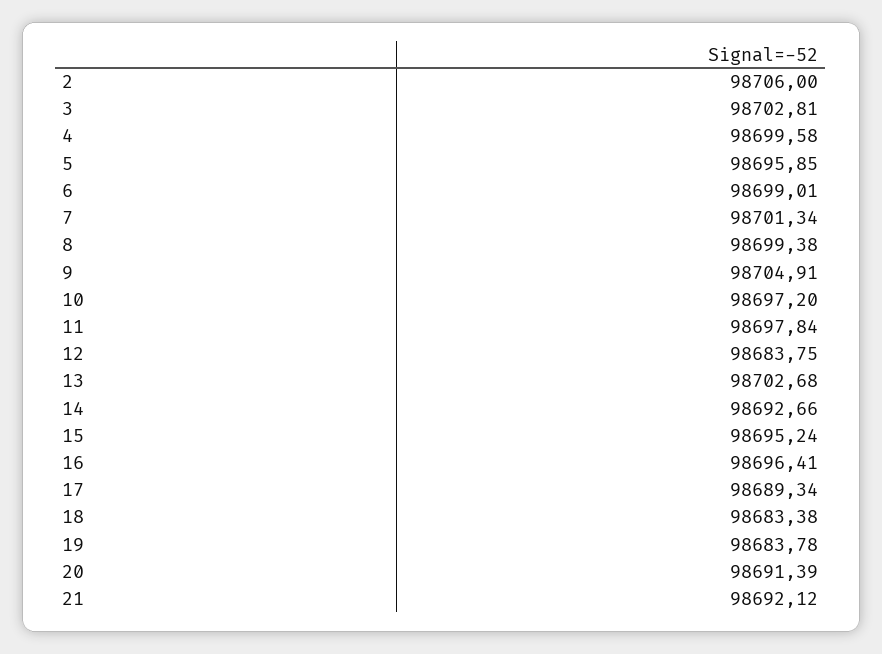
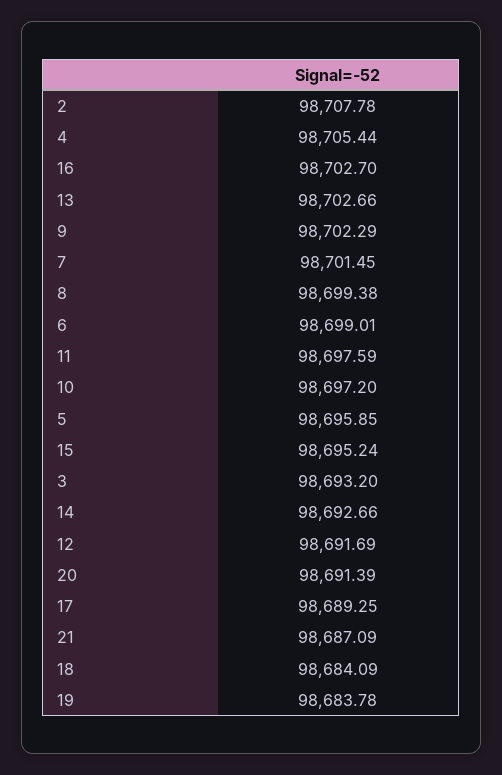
  {
-   "2": 98706,
+   "2": 98707.78,
-   "3": 98702.81,
+   "3": 98693.2,
-   "4": 98699.58,
+   "4": 98705.44,
    "5": 98695.85,
    "6": 98699.01,
-   "7": 98701.34,
+   "7": 98701.45,
    "8": 98699.38,
-   "9": 98704.91,
+   "9": 98702.29,
    "10": 98697.2,
-   "11": 98697.84,
+   "11": 98697.59,
-   "12": 98683.75,
+   "12": 98691.69,
-   "13": 98702.68,
+   "13": 98702.66,
    "14": 98692.66,
    "15": 98695.24,
-   "16": 98696.41,
+   "16": 98702.7,
-   "17": 98689.34,
+   "17": 98689.25,
-   "18": 98683.38,
+   "18": 98684.09,
    "19": 98683.78,
    "20": 98691.39,
-   "21": 98692.12
+   "21": 98687.09
  }

